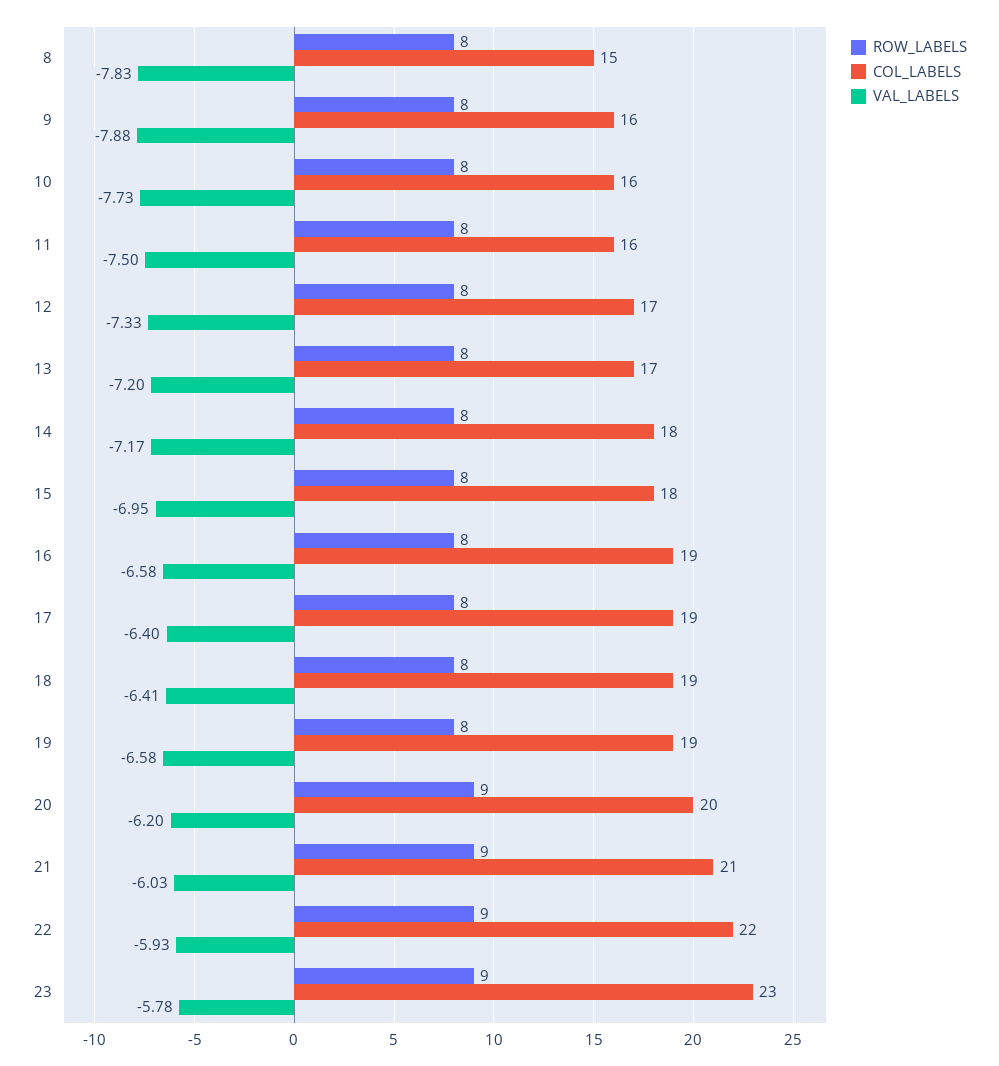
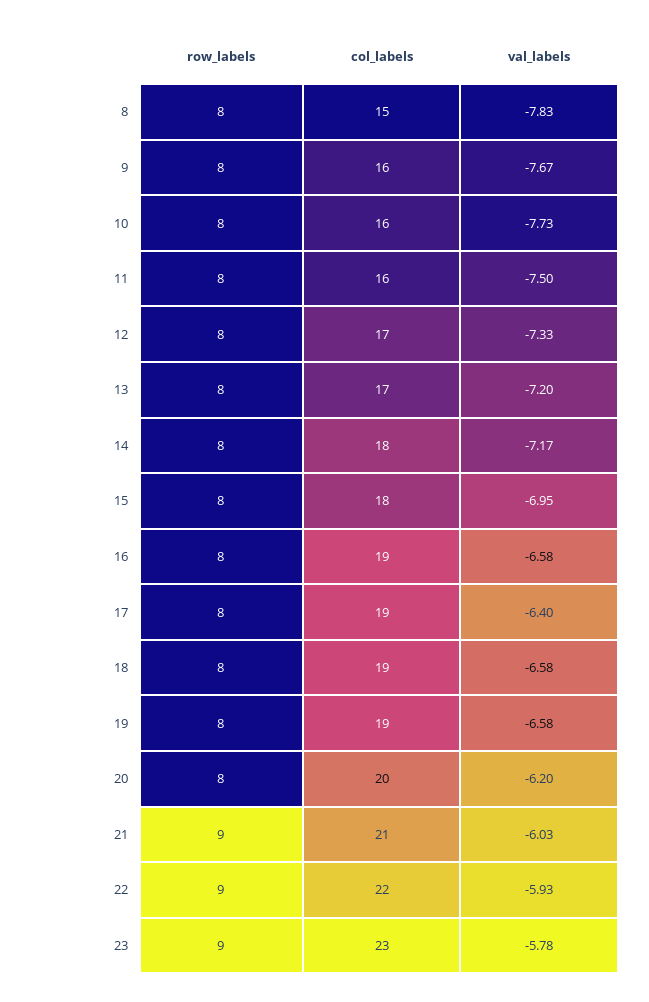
  {
    "ROW_LABELS": {
      "8": 8,
      "9": 8,
      "10": 8,
      "11": 8,
      "12": 8,
      "13": 8,
      "14": 8,
      "15": 8,
      "16": 8,
      "17": 8,
      "18": 8,
      "19": 8,
-     "20": 9,
+     "20": 8,
      "21": 9,
      "22": 9,
      "23": 9
    },
    "COL_LABELS": {
      "8": 15,
      "9": 16,
      "10": 16,
      "11": 16,
      "12": 17,
      "13": 17,
      "14": 18,
      "15": 18,
      "16": 19,
      "17": 19,
      "18": 19,
      "19": 19,
      "20": 20,
      "21": 21,
      "22": 22,
      "23": 23
    },
    "VAL_LABELS": {
      "8": -7.83,
-     "9": -7.88,
+     "9": -7.67,
      "10": -7.73,
      "11": -7.5,
      "12": -7.33,
      "13": -7.2,
      "14": -7.17,
      "15": -6.95,
      "16": -6.58,
      "17": -6.4,
-     "18": -6.41,
+     "18": -6.58,
      "19": -6.58,
      "20": -6.2,
      "21": -6.03,
      "22": -5.93,
      "23": -5.78
    }
  }

